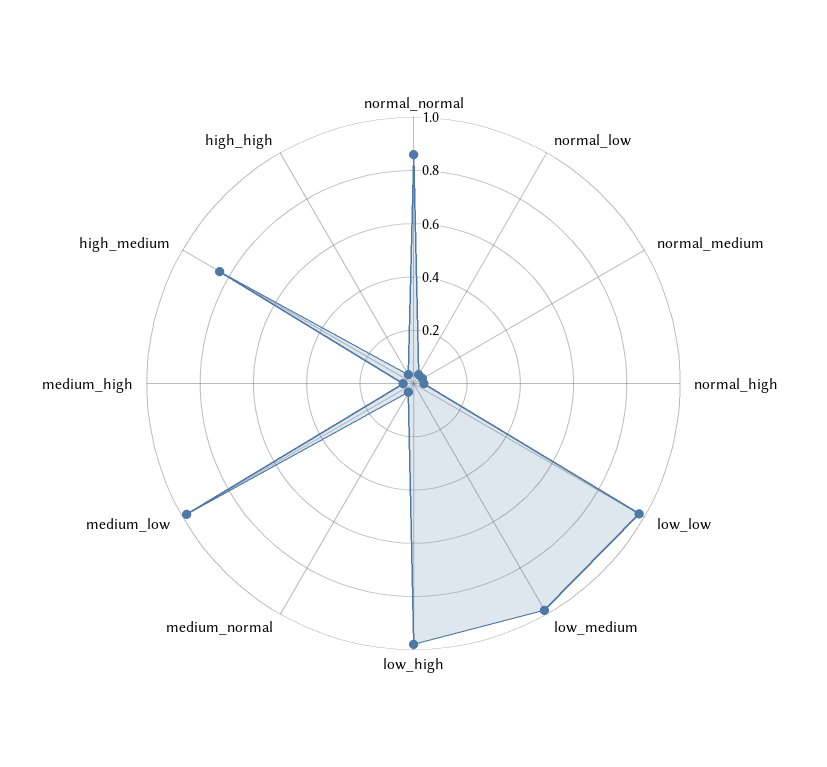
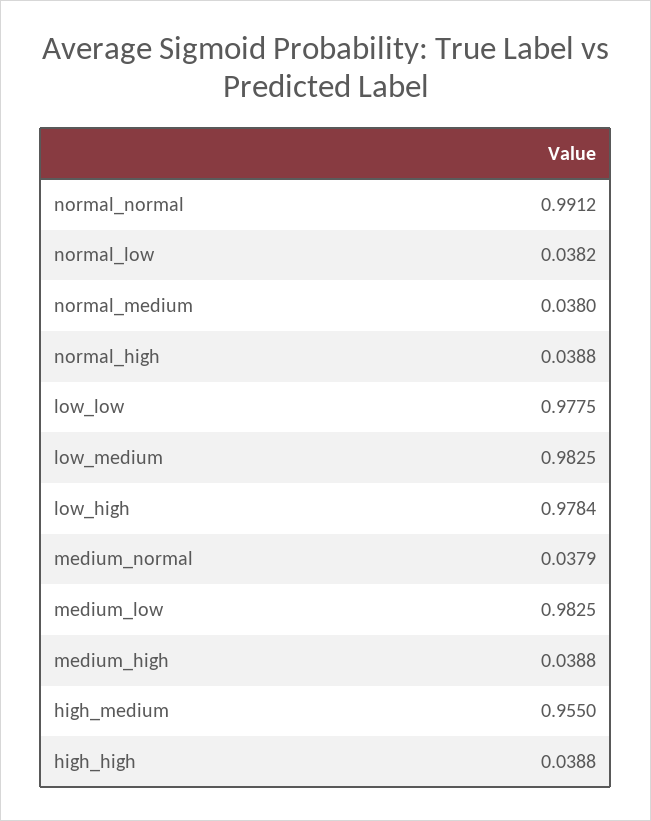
  {
-   "normal_normal": 0.85,
+   "normal_normal": 0.9912,
    "normal_low": 0.0382,
    "normal_medium": 0.038,
    "normal_high": 0.0388,
    "low_low": 0.9775,
    "low_medium": 0.9825,
    "low_high": 0.9784,
    "medium_normal": 0.0379,
    "medium_low": 0.9825,
    "medium_high": 0.0388,
-   "high_medium": 0.85,
+   "high_medium": 0.955,
    "high_high": 0.0388
  }

